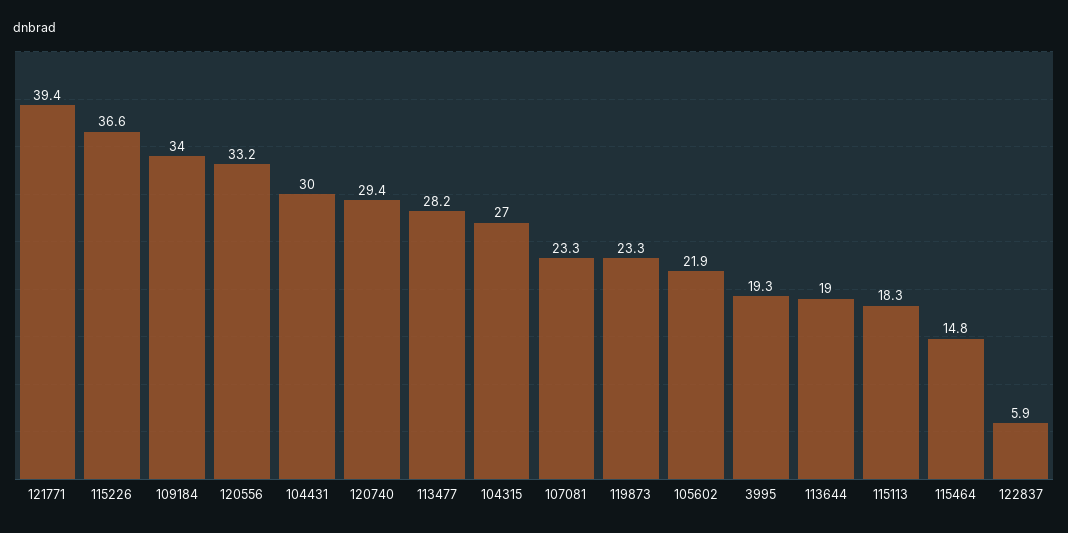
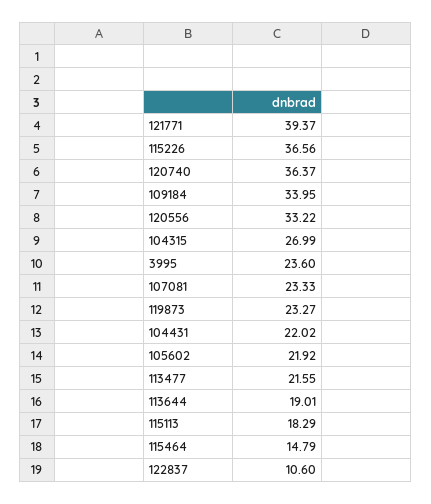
  {
    "121771": 39.37,
    "115226": 36.56,
    "109184": 33.95,
    "120556": 33.22,
-   "104431": 30,
+   "104431": 22.02,
-   "120740": 29.4,
+   "120740": 36.37,
-   "113477": 28.2,
+   "113477": 21.55,
    "104315": 26.99,
    "107081": 23.33,
    "119873": 23.27,
    "105602": 21.92,
-   "3995": 19.3,
+   "3995": 23.6,
    "113644": 19.01,
    "115113": 18.29,
    "115464": 14.79,
-   "122837": 5.9
+   "122837": 10.6
  }

